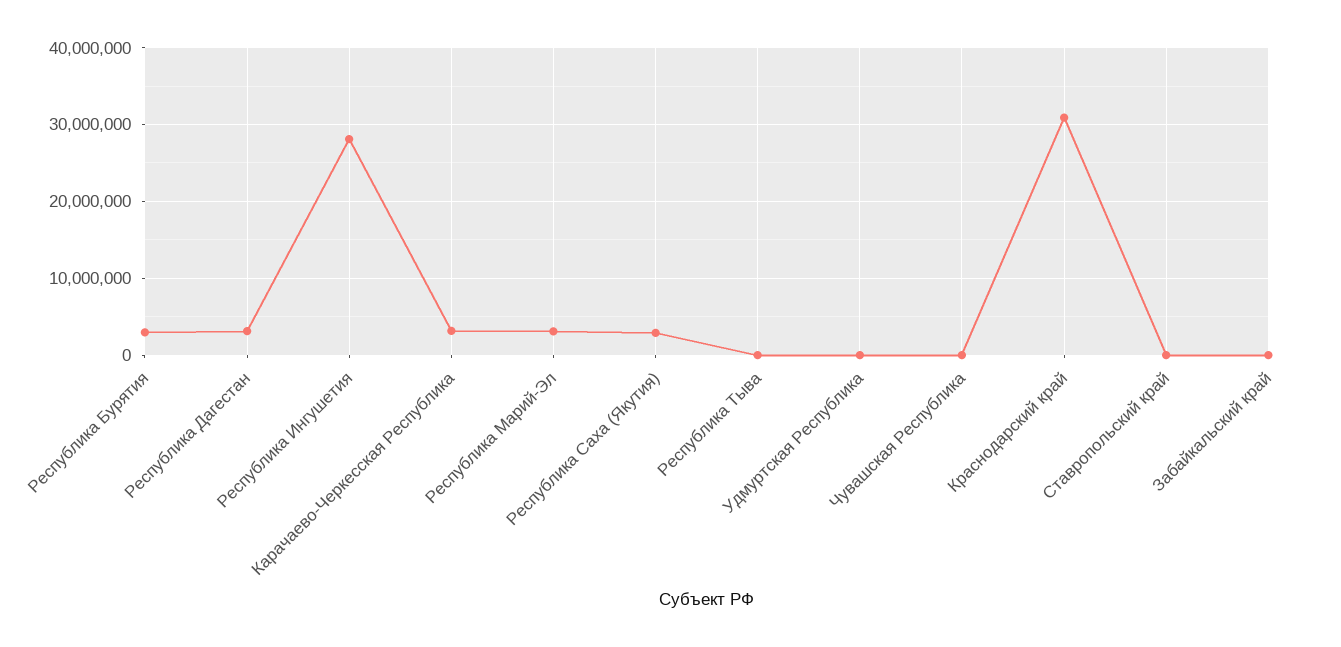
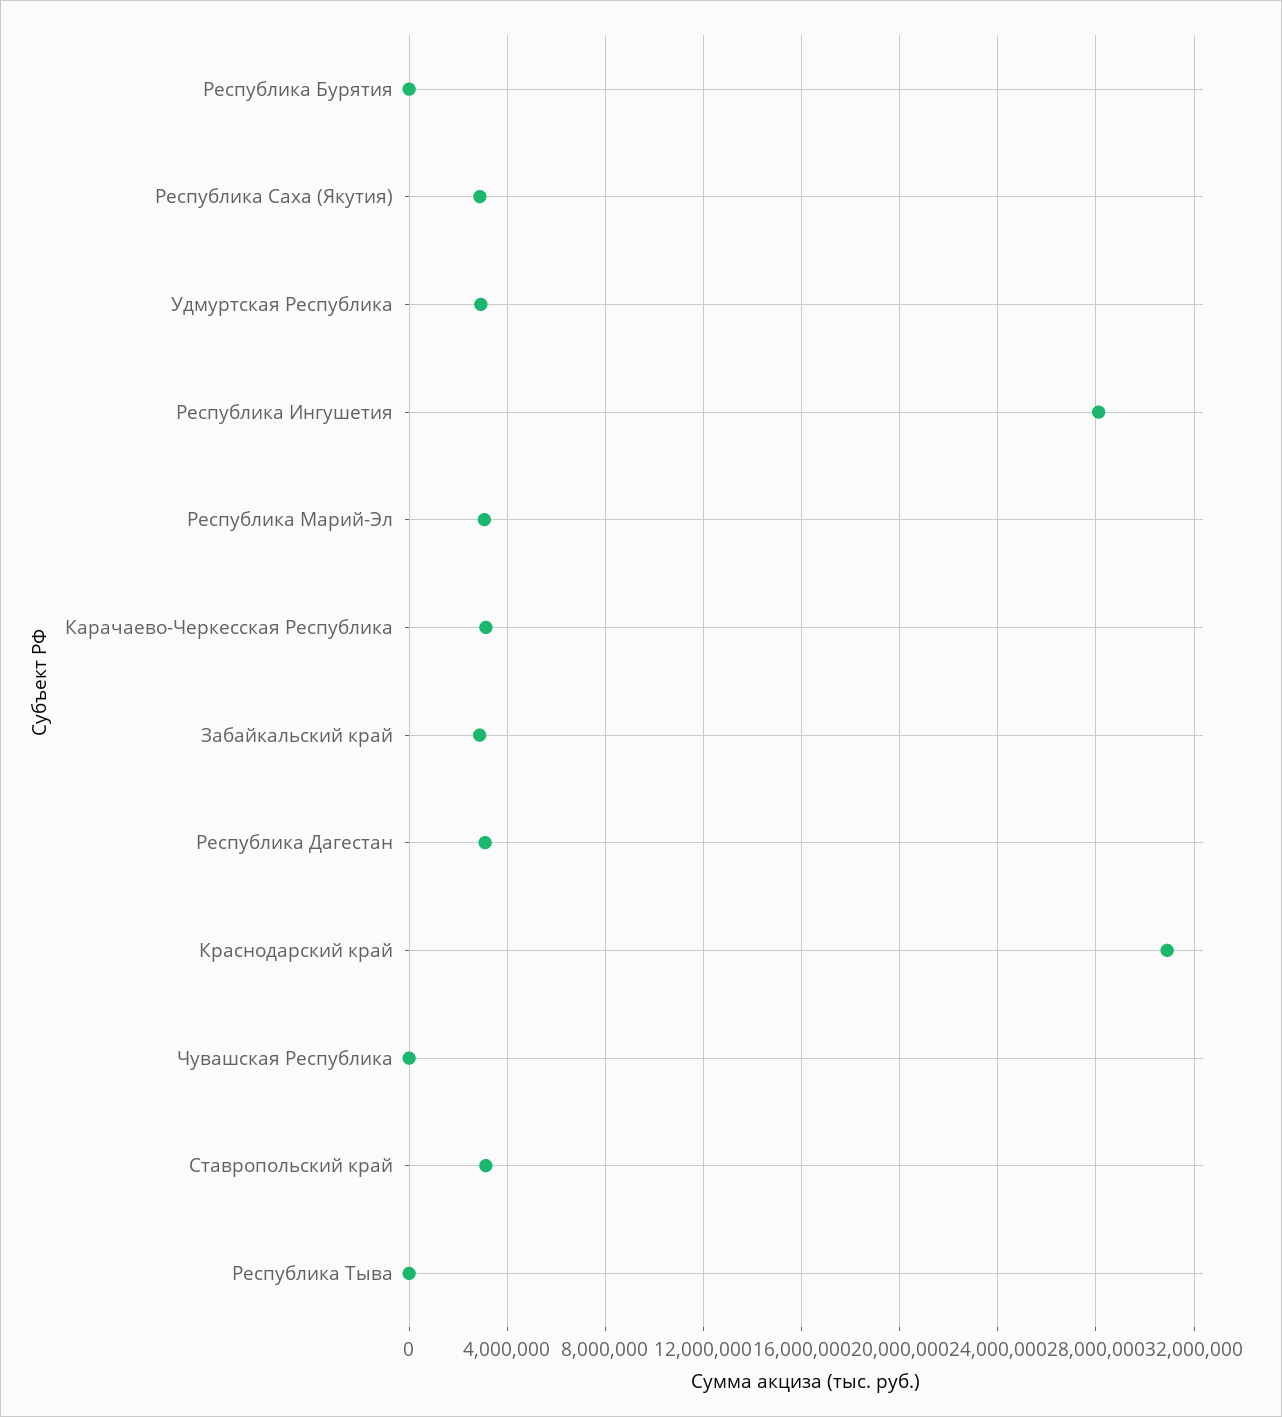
  {
-   "Республика Бурятия": 3000000,
+   "Республика Бурятия": 0,
    "Республика Дагестан": 3000000,
    "Республика Ингушетия": 28000000,
    "Карачаево-Черкесская Республика": 3000000,
    "Республика Марий-Эл": 3000000,
    "Республика Саха (Якутия)": 3000000,
    "Республика Тыва": 0,
-   "Удмуртская Республика": 0,
+   "Удмуртская Республика": 3000000,
    "Чувашская Республика": 0,
    "Краснодарский край": 31000000,
-   "Ставропольский край": 0,
+   "Ставропольский край": 3000000,
-   "Забайкальский край": 0
+   "Забайкальский край": 3000000
  }

